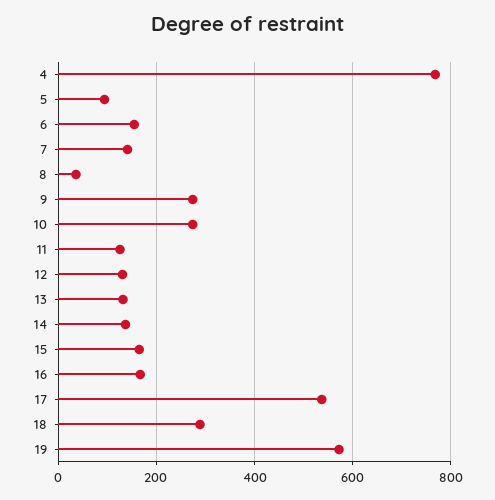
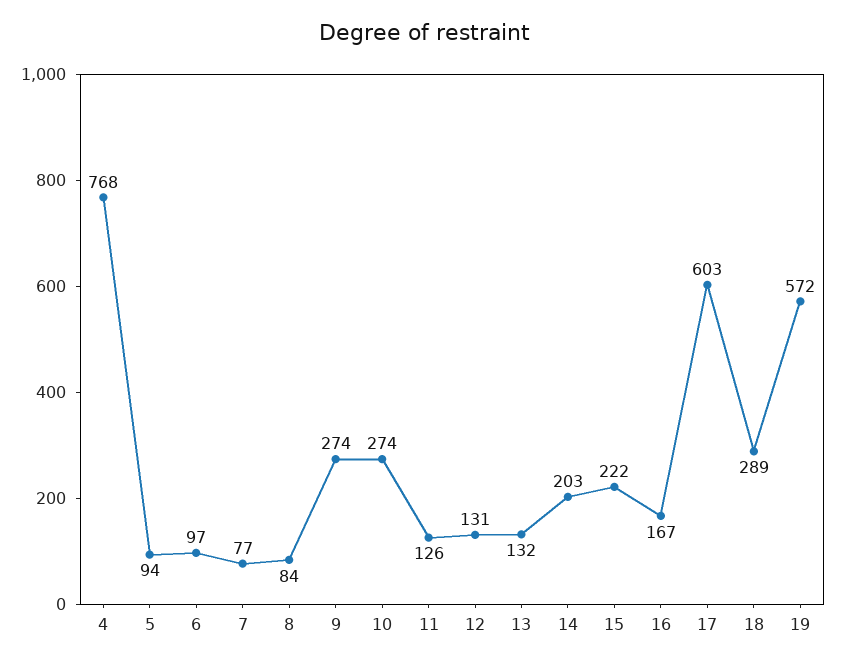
  {
    "4": 768,
    "5": 94,
-   "6": 160,
+   "6": 97,
-   "7": 140,
+   "7": 77,
-   "8": 40,
+   "8": 84,
    "9": 274,
    "10": 274,
    "11": 126,
    "12": 131,
    "13": 132,
-   "14": 140,
+   "14": 203,
-   "15": 160,
+   "15": 222,
    "16": 167,
-   "17": 540,
+   "17": 603,
    "18": 289,
    "19": 572
  }

